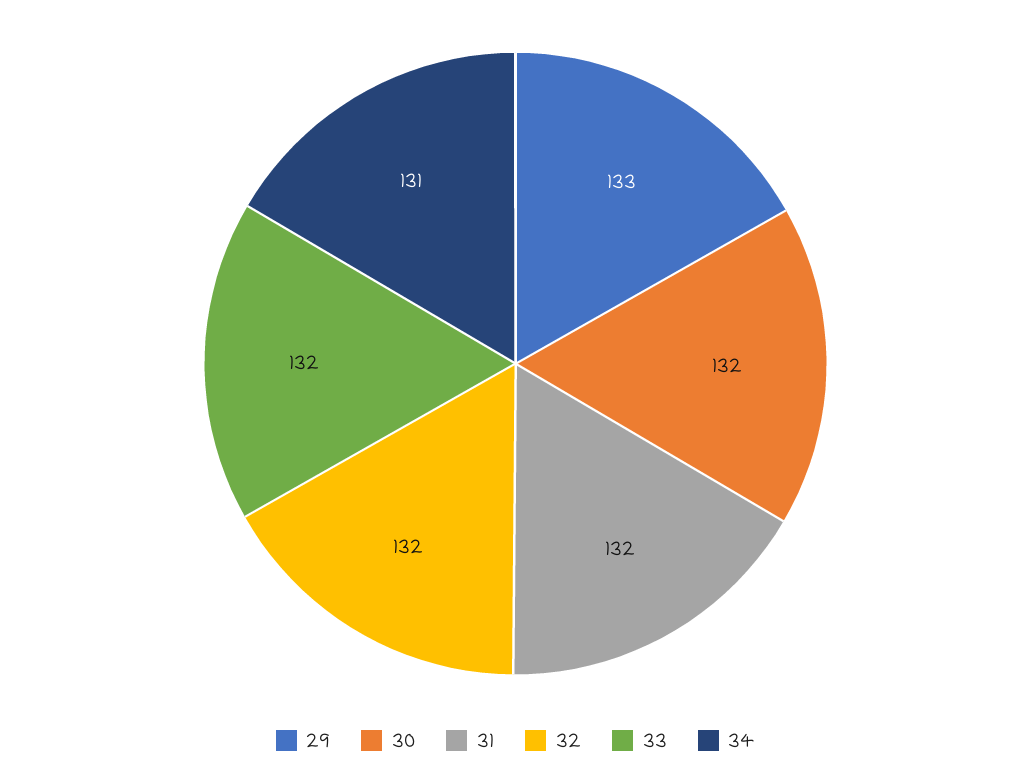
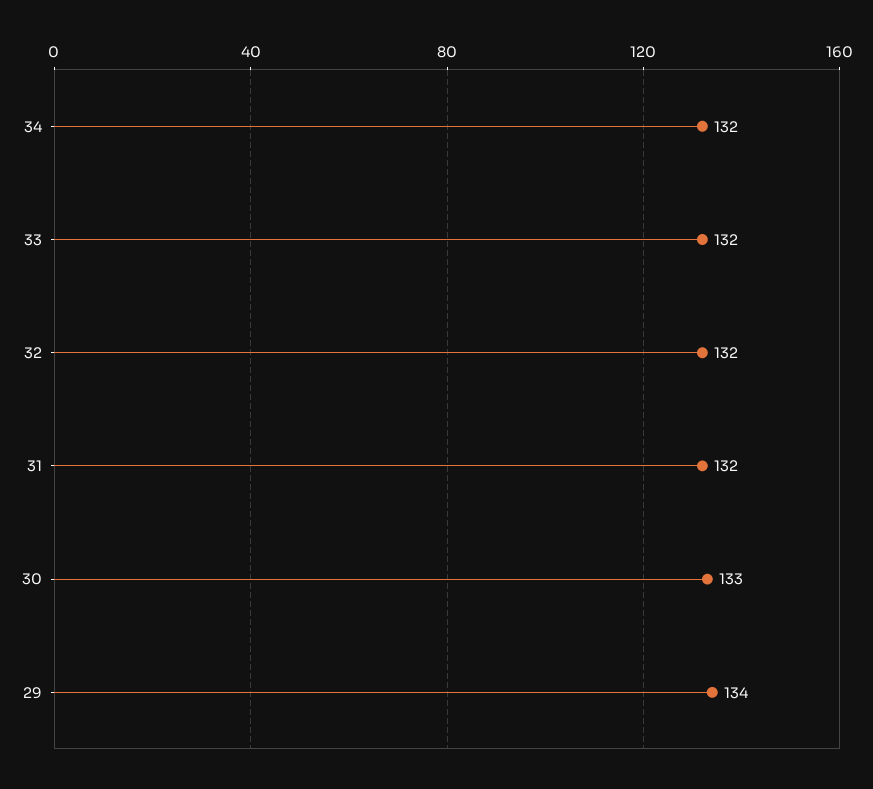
  {
-   "29": 133,
+   "29": 134,
-   "30": 132,
+   "30": 133,
    "31": 132,
    "32": 132,
    "33": 132,
-   "34": 131
+   "34": 132
  }

